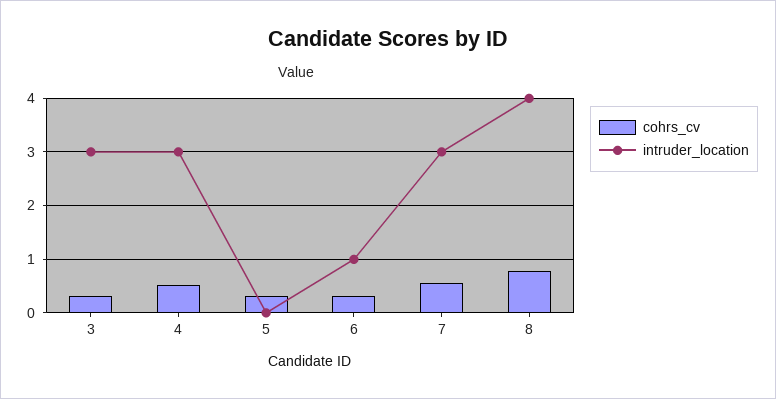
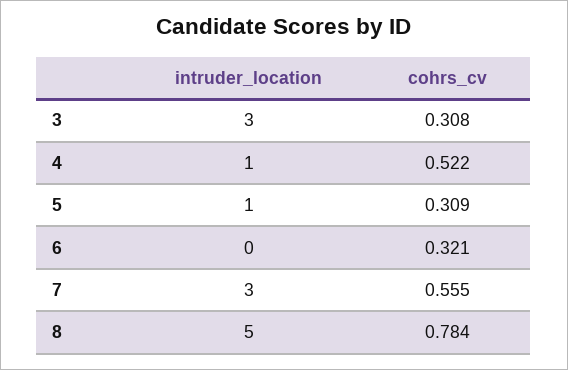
  {
    "cohrs_cv": {
      "3": 0.308,
      "4": 0.522,
      "5": 0.309,
      "6": 0.321,
      "7": 0.555,
      "8": 0.784
    },
    "intruder_location": {
      "3": 3,
-     "4": 3,
+     "4": 1,
-     "5": 0,
+     "5": 1,
-     "6": 1,
+     "6": 0,
      "7": 3,
-     "8": 4
+     "8": 5
    }
  }

